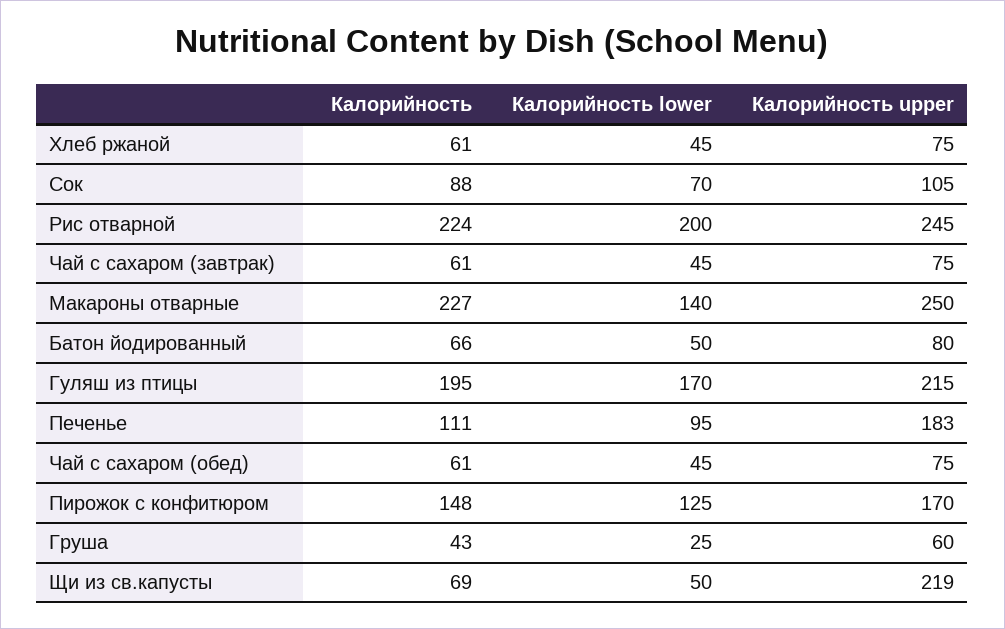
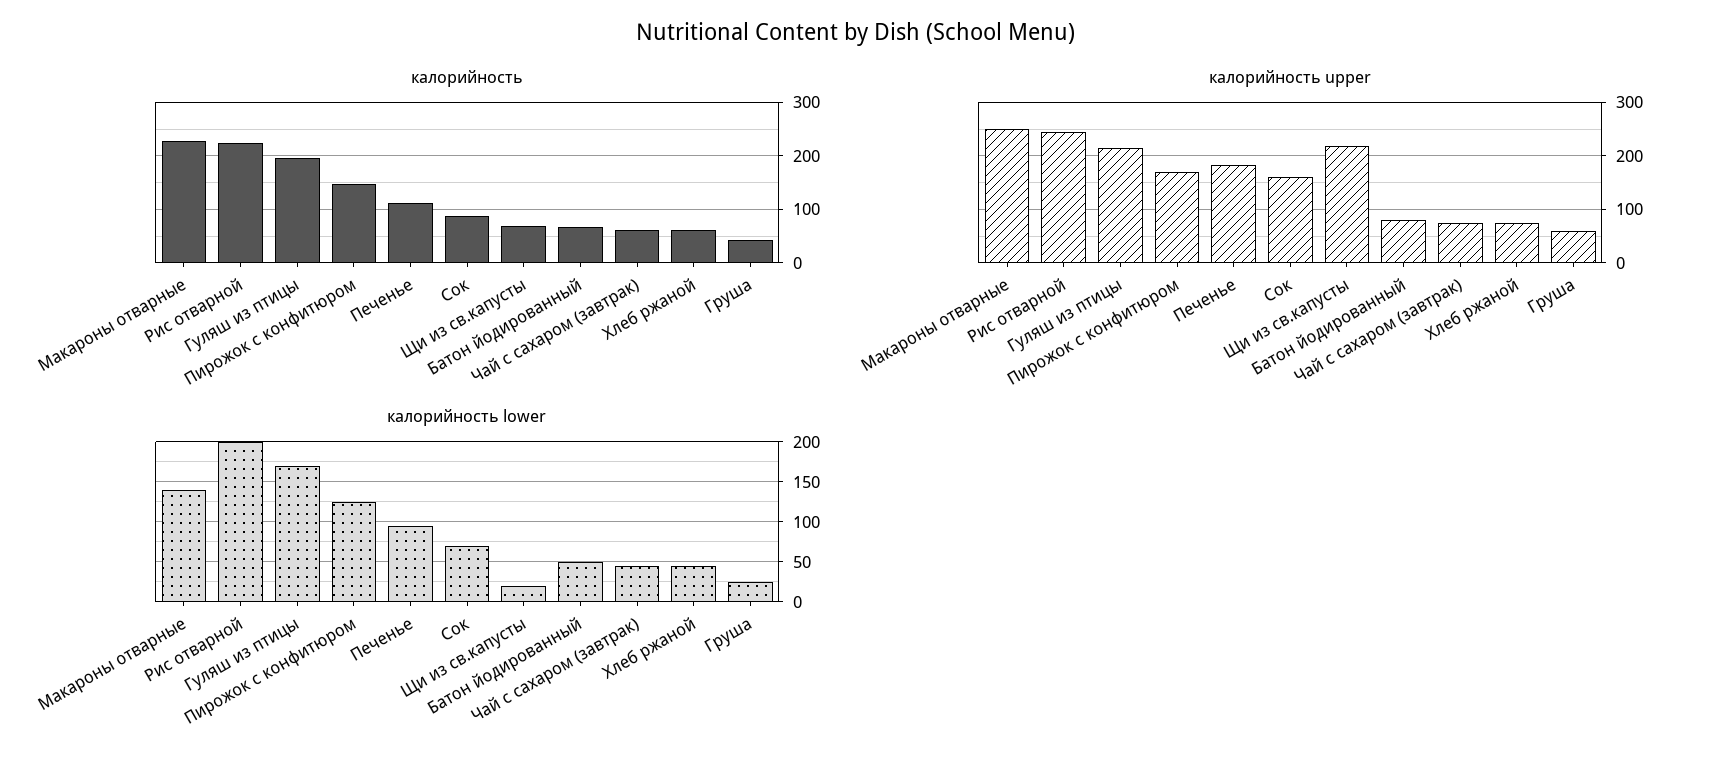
  {
    "Калорийность": {
      "Хлеб ржаной": 61,
      "Сок": 88,
      "Рис отварной": 224,
      "Чай с сахаром (завтрак)": 61,
      "Макароны отварные": 227,
      "Батон йодированный": 66,
      "Гуляш из птицы": 195,
      "Печенье": 111,
-     "Чай с сахаром (обед)": 61,
      "Пирожок с конфитюром": 148,
      "Груша": 43,
      "Щи из св.капусты": 69
    },
    "Калорийность lower": {
      "Хлеб ржаной": 45,
      "Сок": 70,
      "Рис отварной": 200,
      "Чай с сахаром (завтрак)": 45,
      "Макароны отварные": 140,
      "Батон йодированный": 50,
      "Гуляш из птицы": 170,
      "Печенье": 95,
-     "Чай с сахаром (обед)": 45,
      "Пирожок с конфитюром": 125,
      "Груша": 25,
-     "Щи из св.капусты": 50
+     "Щи из св.капусты": 20
    },
    "Калорийность upper": {
      "Хлеб ржаной": 75,
-     "Сок": 105,
+     "Сок": 160,
      "Рис отварной": 245,
      "Чай с сахаром (завтрак)": 75,
      "Макароны отварные": 250,
      "Батон йодированный": 80,
      "Гуляш из птицы": 215,
      "Печенье": 183,
-     "Чай с сахаром (обед)": 75,
      "Пирожок с конфитюром": 170,
      "Груша": 60,
      "Щи из св.капусты": 219
    }
  }

